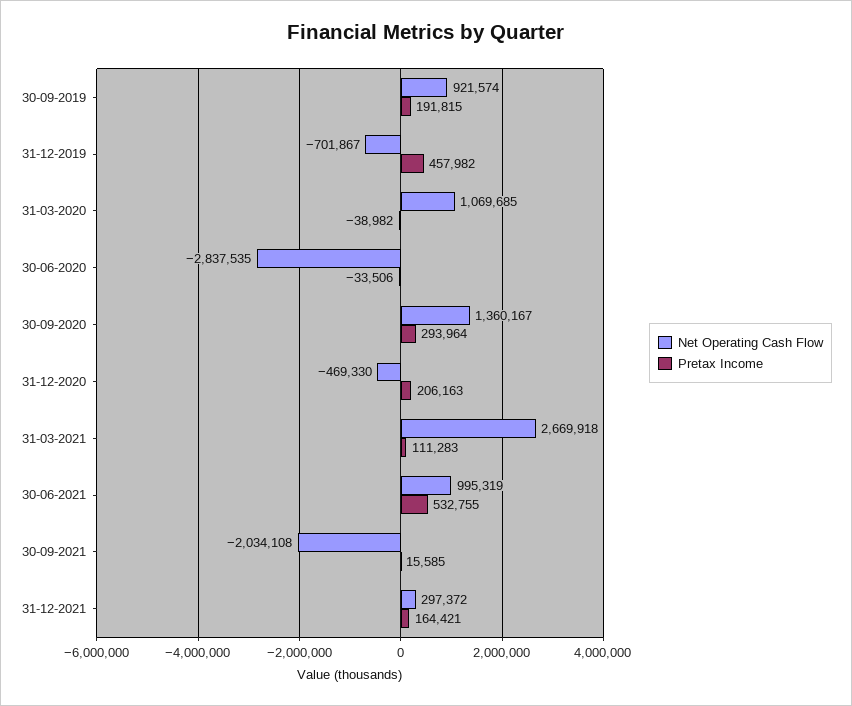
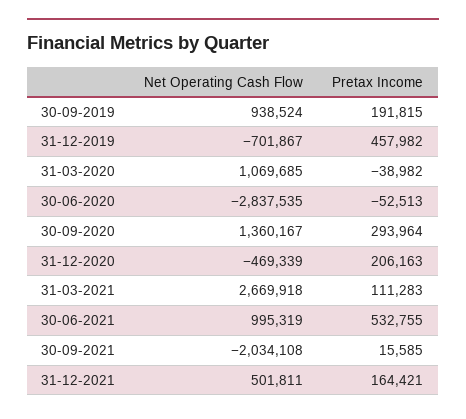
  {
    "Net Operating Cash Flow": {
-     "30-09-2019": 921574,
+     "30-09-2019": 938524,
      "31-12-2019": -701867,
      "31-03-2020": 1069685,
      "30-06-2020": -2837535,
      "30-09-2020": 1360167,
-     "31-12-2020": -469330,
+     "31-12-2020": -469339,
      "31-03-2021": 2669918,
      "30-06-2021": 995319,
      "30-09-2021": -2034108,
-     "31-12-2021": 297372
+     "31-12-2021": 501811
    },
    "Pretax Income": {
      "30-09-2019": 191815,
      "31-12-2019": 457982,
      "31-03-2020": -38982,
-     "30-06-2020": -33506,
+     "30-06-2020": -52513,
      "30-09-2020": 293964,
      "31-12-2020": 206163,
      "31-03-2021": 111283,
      "30-06-2021": 532755,
      "30-09-2021": 15585,
      "31-12-2021": 164421
    }
  }

